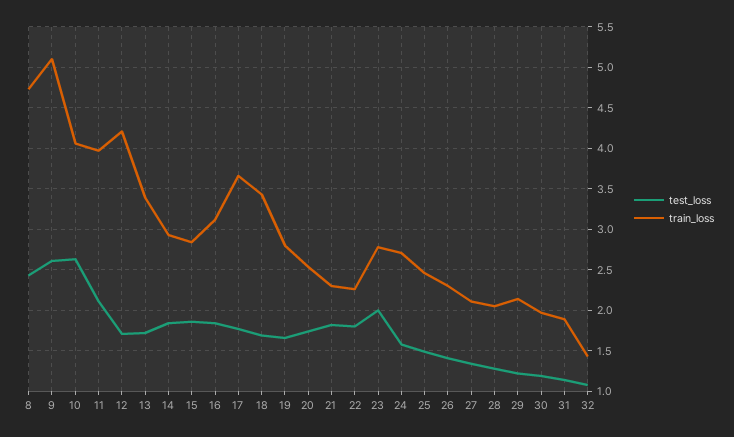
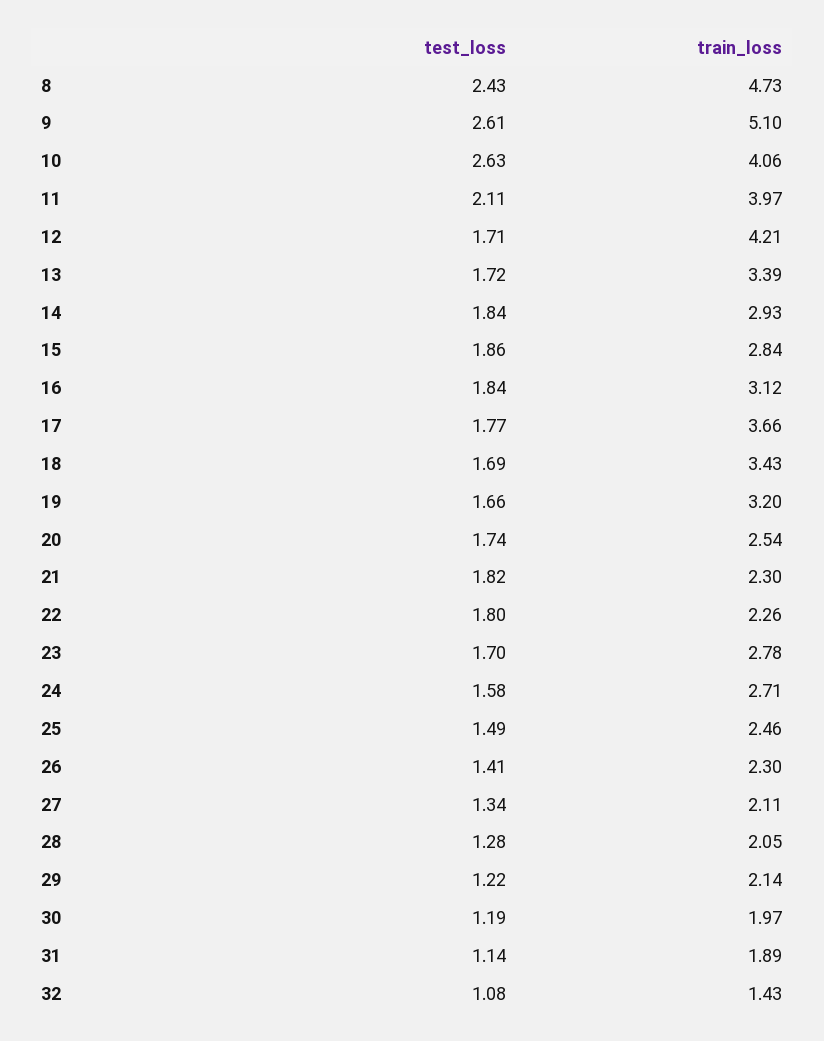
  {
    "test_loss": {
      "8": 2.43,
      "9": 2.61,
      "10": 2.63,
      "11": 2.11,
      "12": 1.71,
      "13": 1.72,
      "14": 1.84,
      "15": 1.86,
      "16": 1.84,
      "17": 1.77,
      "18": 1.69,
      "19": 1.66,
      "20": 1.74,
      "21": 1.82,
      "22": 1.8,
-     "23": 2,
+     "23": 1.7,
      "24": 1.58,
      "25": 1.49,
      "26": 1.41,
      "27": 1.34,
      "28": 1.28,
      "29": 1.22,
      "30": 1.19,
      "31": 1.14,
      "32": 1.08
    },
    "train_loss": {
      "8": 4.73,
      "9": 5.1,
      "10": 4.06,
      "11": 3.97,
      "12": 4.21,
      "13": 3.39,
      "14": 2.93,
      "15": 2.84,
      "16": 3.12,
      "17": 3.66,
      "18": 3.43,
-     "19": 2.8,
+     "19": 3.2,
      "20": 2.54,
      "21": 2.3,
      "22": 2.26,
      "23": 2.78,
      "24": 2.71,
      "25": 2.46,
      "26": 2.3,
      "27": 2.11,
      "28": 2.05,
      "29": 2.14,
      "30": 1.97,
      "31": 1.89,
      "32": 1.43
    }
  }

